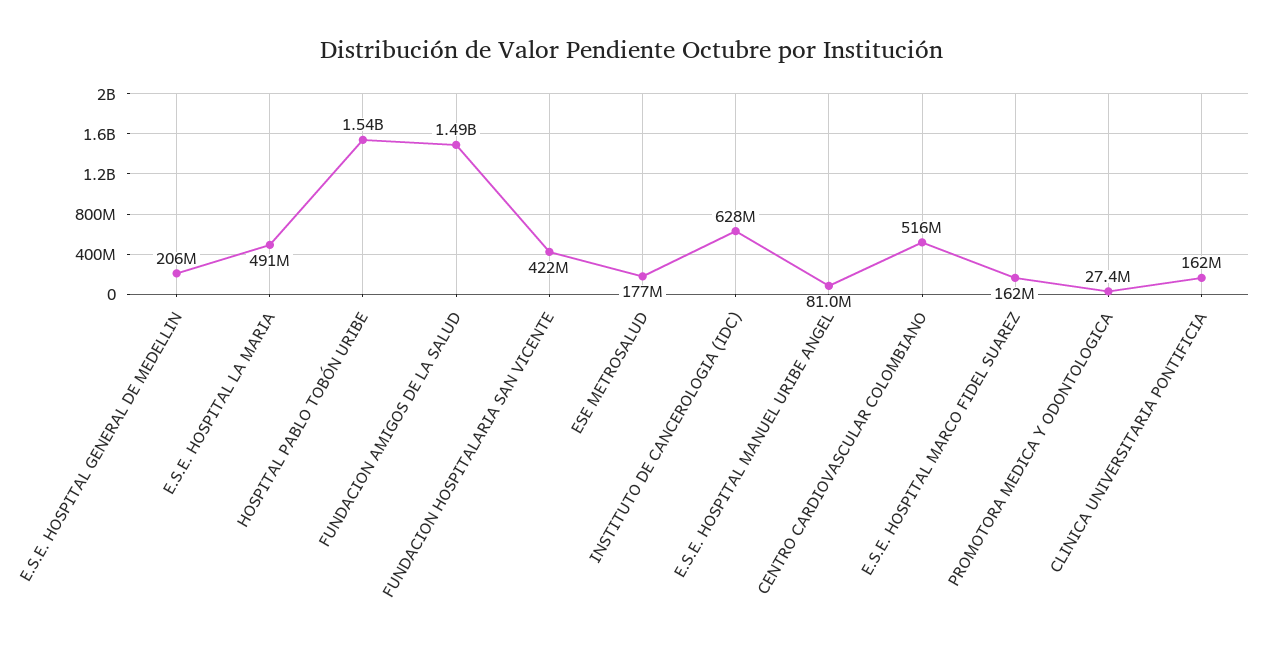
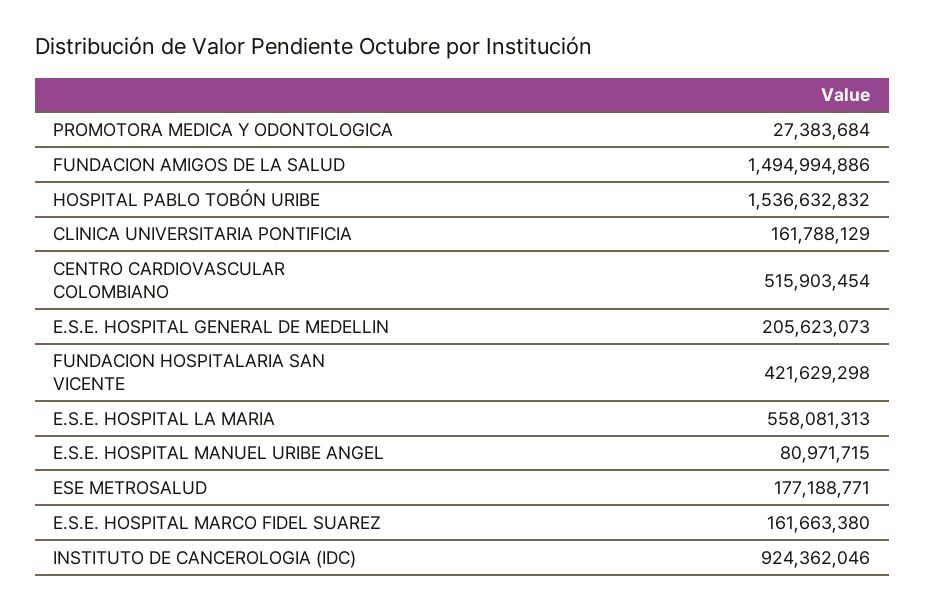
  {
    "E.S.E. HOSPITAL GENERAL DE MEDELLIN": 205623073,
-   "E.S.E. HOSPITAL LA MARIA": 491000000,
+   "E.S.E. HOSPITAL LA MARIA": 558081313,
    "HOSPITAL PABLO TOBÓN URIBE": 1536632832,
    "FUNDACION AMIGOS DE LA SALUD": 1494994886,
    "FUNDACION HOSPITALARIA SAN VICENTE": 421629298,
    "ESE METROSALUD": 177188771,
-   "INSTITUTO DE CANCEROLOGIA (IDC)": 628000000,
+   "INSTITUTO DE CANCEROLOGIA (IDC)": 924362046,
    "E.S.E. HOSPITAL MANUEL URIBE ANGEL": 80971715,
    "CENTRO CARDIOVASCULAR COLOMBIANO": 515903454,
    "E.S.E. HOSPITAL MARCO FIDEL SUAREZ": 161663380,
    "PROMOTORA MEDICA Y ODONTOLOGICA": 27383684,
    "CLINICA UNIVERSITARIA PONTIFICIA": 161788129
  }

